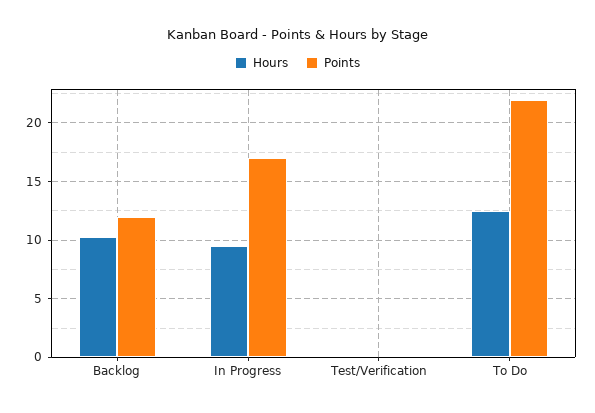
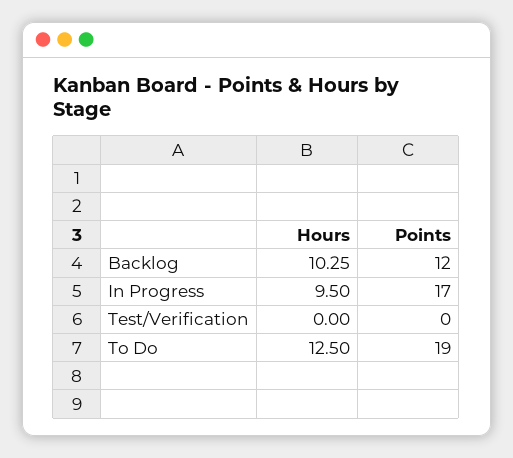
  {
    "Hours": {
      "Backlog": 10.25,
      "In Progress": 9.5,
      "Test/Verification": 0,
      "To Do": 12.5
    },
    "Points": {
      "Backlog": 12,
      "In Progress": 17,
      "Test/Verification": 0,
-     "To Do": 22
+     "To Do": 19
    }
  }

